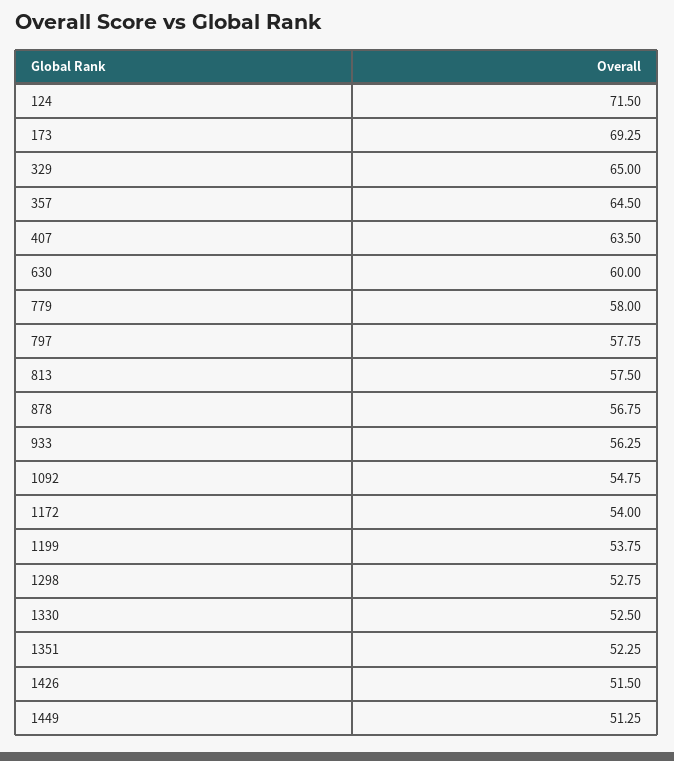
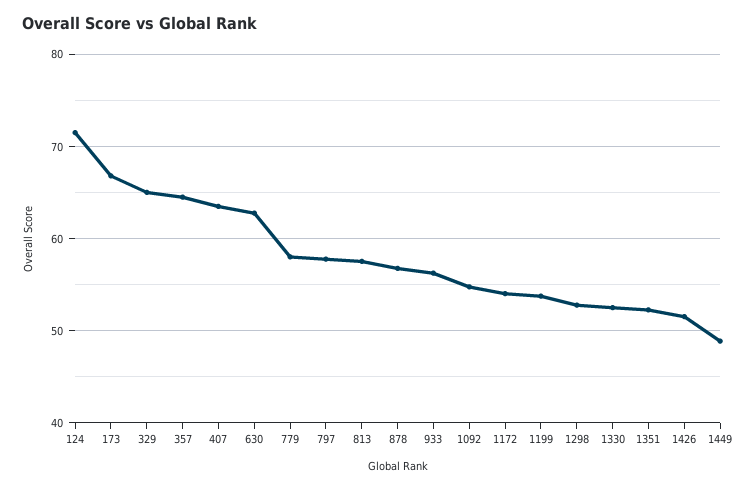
  {
    "124": 71.5,
-   "173": 69.25,
+   "173": 67,
    "329": 65,
    "357": 64.5,
    "407": 63.5,
-   "630": 60,
+   "630": 63,
    "779": 58,
    "797": 57.75,
    "813": 57.5,
    "878": 56.75,
    "933": 56.25,
    "1092": 54.75,
    "1172": 54,
    "1199": 53.75,
    "1298": 52.75,
    "1330": 52.5,
    "1351": 52.25,
    "1426": 51.5,
-   "1449": 51.25
+   "1449": 49
  }

